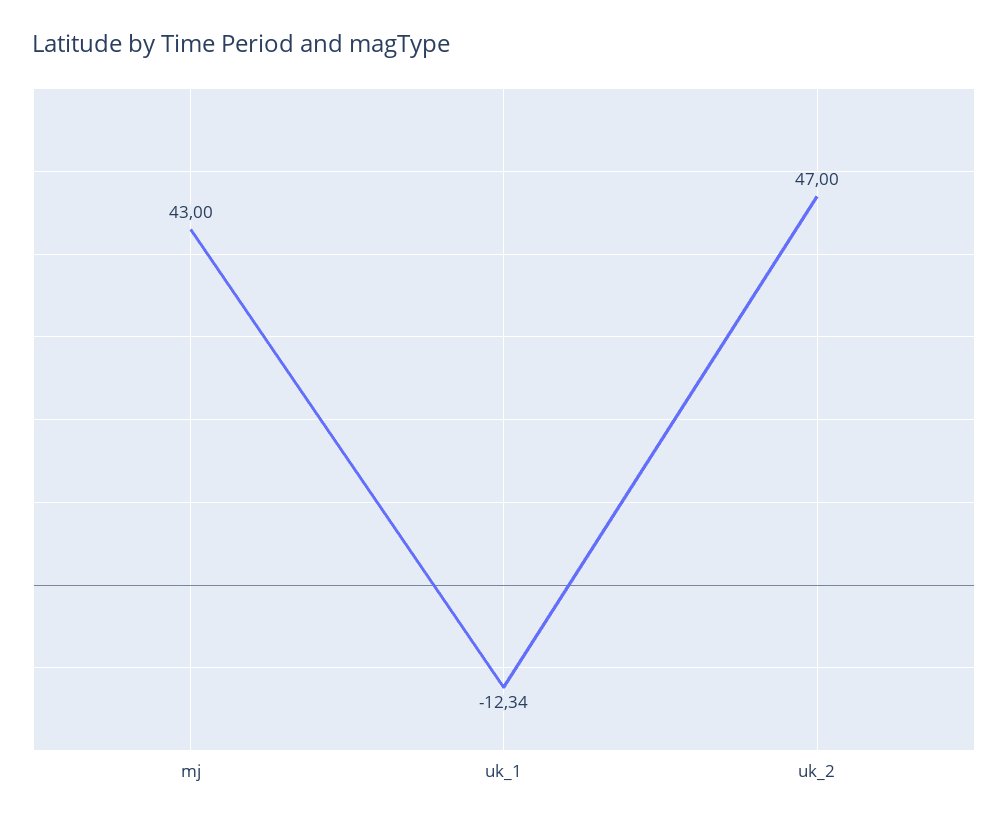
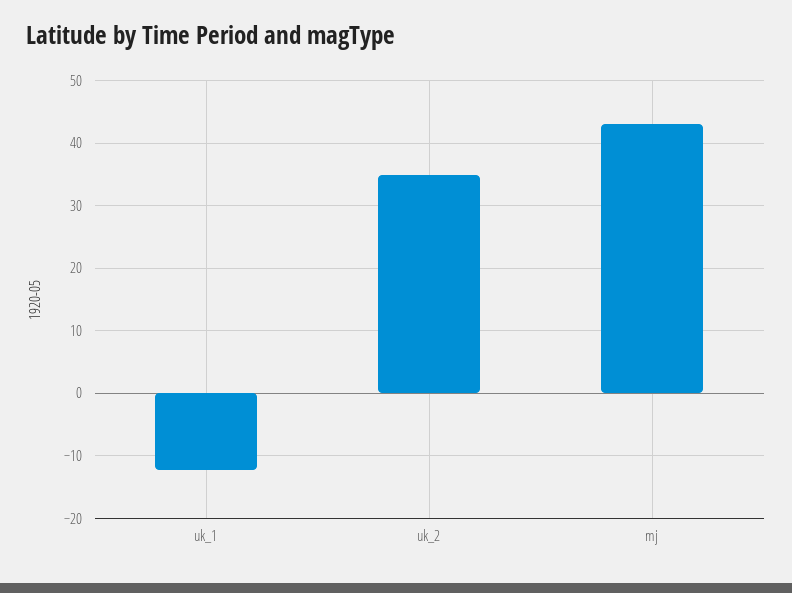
  {
    "mj": 43,
    "uk_1": -12.34,
-   "uk_2": 47
+   "uk_2": 35
  }

